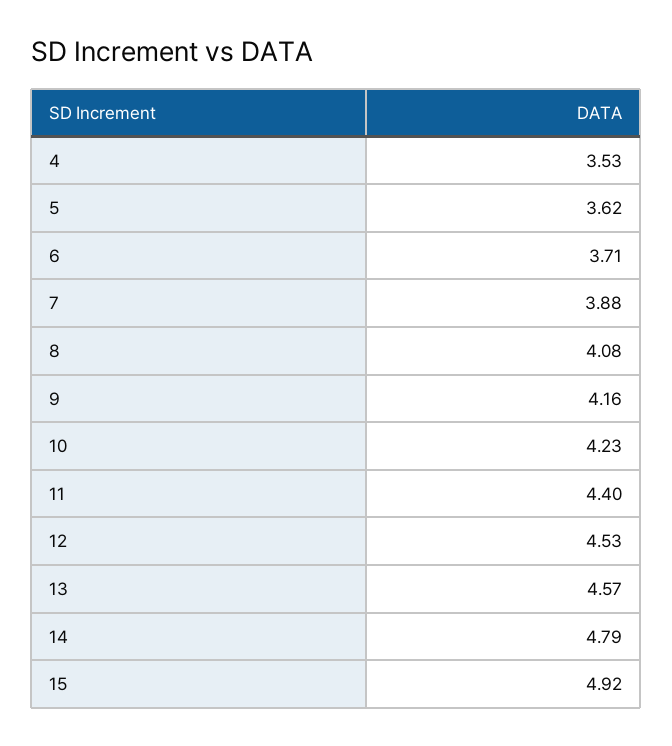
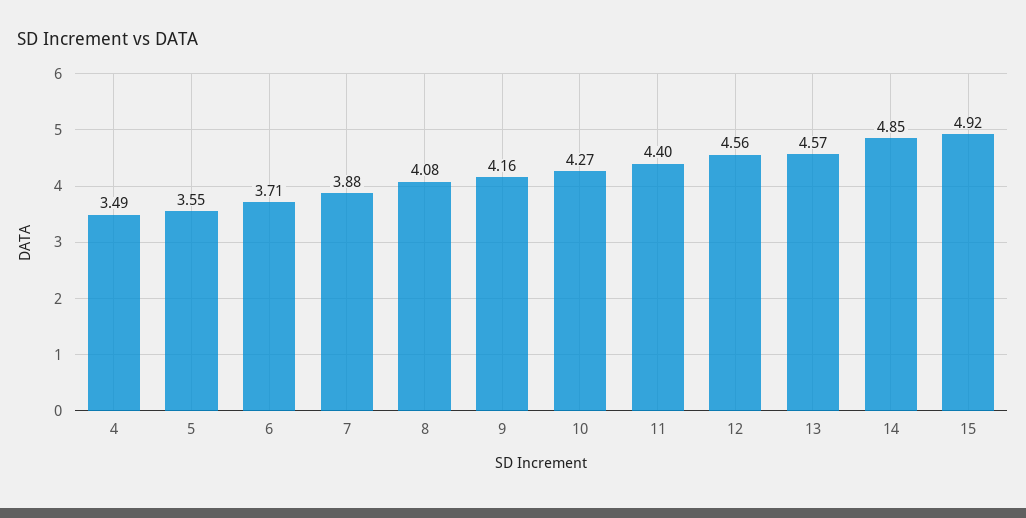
  {
-   "4": 3.53,
+   "4": 3.49,
-   "5": 3.62,
+   "5": 3.55,
    "6": 3.71,
    "7": 3.88,
    "8": 4.08,
    "9": 4.16,
-   "10": 4.23,
+   "10": 4.27,
    "11": 4.4,
-   "12": 4.53,
+   "12": 4.56,
    "13": 4.57,
-   "14": 4.79,
+   "14": 4.85,
    "15": 4.92
  }

